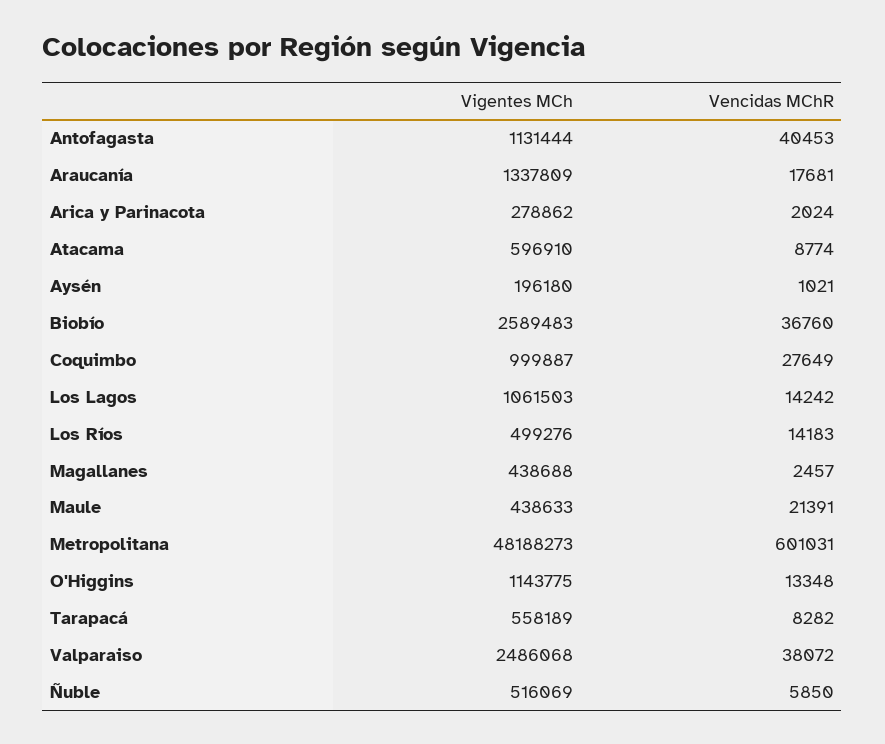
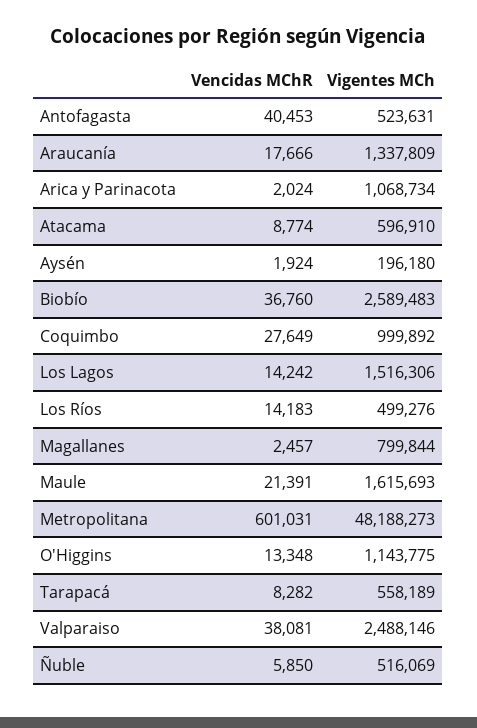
  {
    "Vigentes MCh": {
-     "Antofagasta": 1131444,
+     "Antofagasta": 523631,
      "Araucanía": 1337809,
-     "Arica y Parinacota": 278862,
+     "Arica y Parinacota": 1068734,
      "Atacama": 596910,
      "Aysén": 196180,
      "Biobío": 2589483,
-     "Coquimbo": 999887,
+     "Coquimbo": 999892,
-     "Los Lagos": 1061503,
+     "Los Lagos": 1516306,
      "Los Ríos": 499276,
-     "Magallanes": 438688,
+     "Magallanes": 799844,
-     "Maule": 438633,
+     "Maule": 1615693,
      "Metropolitana": 48188273,
      "O'Higgins": 1143775,
      "Tarapacá": 558189,
-     "Valparaiso": 2486068,
+     "Valparaiso": 2488146,
      "Ñuble": 516069
    },
    "Vencidas MChR": {
      "Antofagasta": 40453,
-     "Araucanía": 17681,
+     "Araucanía": 17666,
      "Arica y Parinacota": 2024,
      "Atacama": 8774,
-     "Aysén": 1021,
+     "Aysén": 1924,
      "Biobío": 36760,
      "Coquimbo": 27649,
      "Los Lagos": 14242,
      "Los Ríos": 14183,
      "Magallanes": 2457,
      "Maule": 21391,
      "Metropolitana": 601031,
      "O'Higgins": 13348,
      "Tarapacá": 8282,
-     "Valparaiso": 38072,
+     "Valparaiso": 38081,
      "Ñuble": 5850
    }
  }

